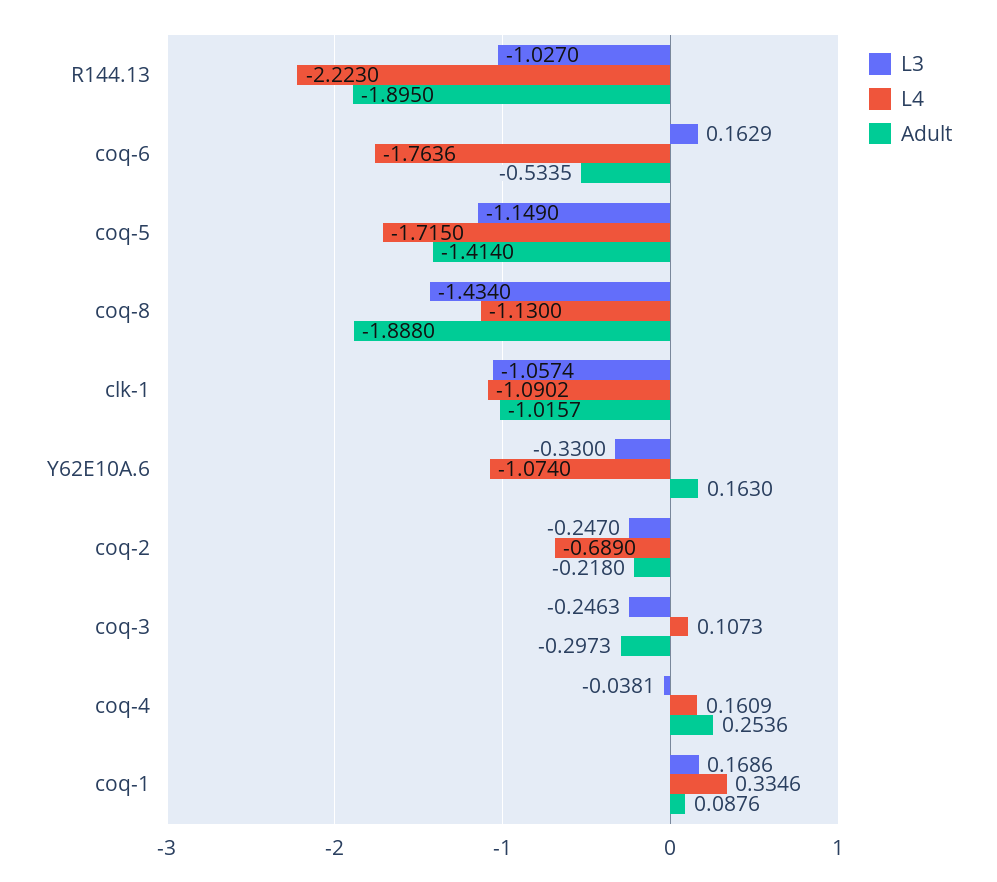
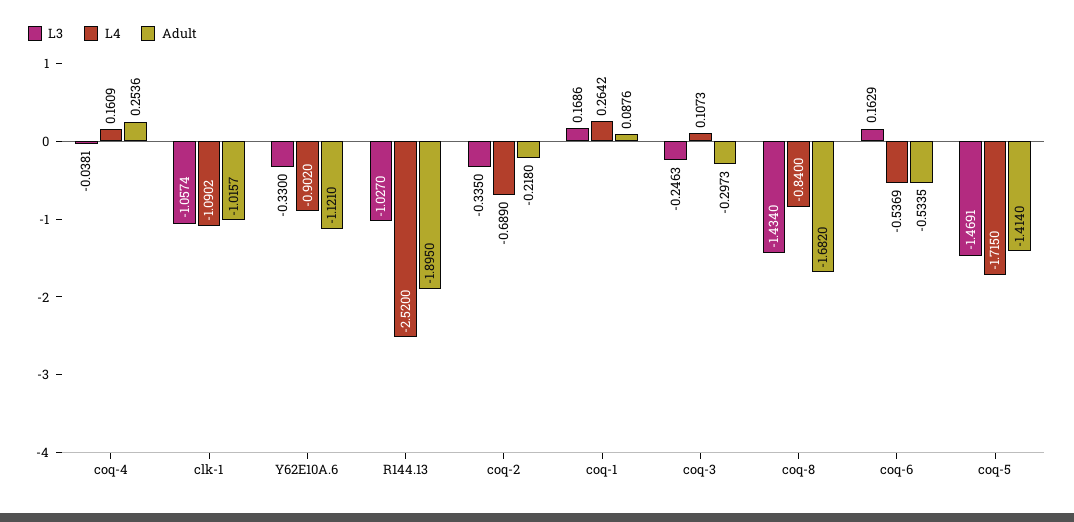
  {
    "L3": {
      "R144.13": -1.027,
      "coq-6": 0.1629,
-     "coq-5": -1.149,
+     "coq-5": -1.4691,
      "coq-8": -1.434,
      "clk-1": -1.0574,
      "Y62E10A.6": -0.33,
-     "coq-2": -0.247,
+     "coq-2": -0.335,
      "coq-3": -0.2463,
      "coq-4": -0.0381,
      "coq-1": 0.1686
    },
    "L4": {
-     "R144.13": -2.223,
+     "R144.13": -2.52,
-     "coq-6": -1.7636,
+     "coq-6": -0.5369,
      "coq-5": -1.715,
-     "coq-8": -1.13,
+     "coq-8": -0.84,
      "clk-1": -1.0902,
-     "Y62E10A.6": -1.074,
+     "Y62E10A.6": -0.902,
      "coq-2": -0.689,
      "coq-3": 0.1073,
      "coq-4": 0.1609,
-     "coq-1": 0.3346
+     "coq-1": 0.2642
    },
    "Adult": {
      "R144.13": -1.895,
      "coq-6": -0.5335,
      "coq-5": -1.414,
-     "coq-8": -1.888,
+     "coq-8": -1.682,
      "clk-1": -1.0157,
-     "Y62E10A.6": 0.163,
+     "Y62E10A.6": -1.121,
      "coq-2": -0.218,
      "coq-3": -0.2973,
      "coq-4": 0.2536,
      "coq-1": 0.0876
    }
  }

